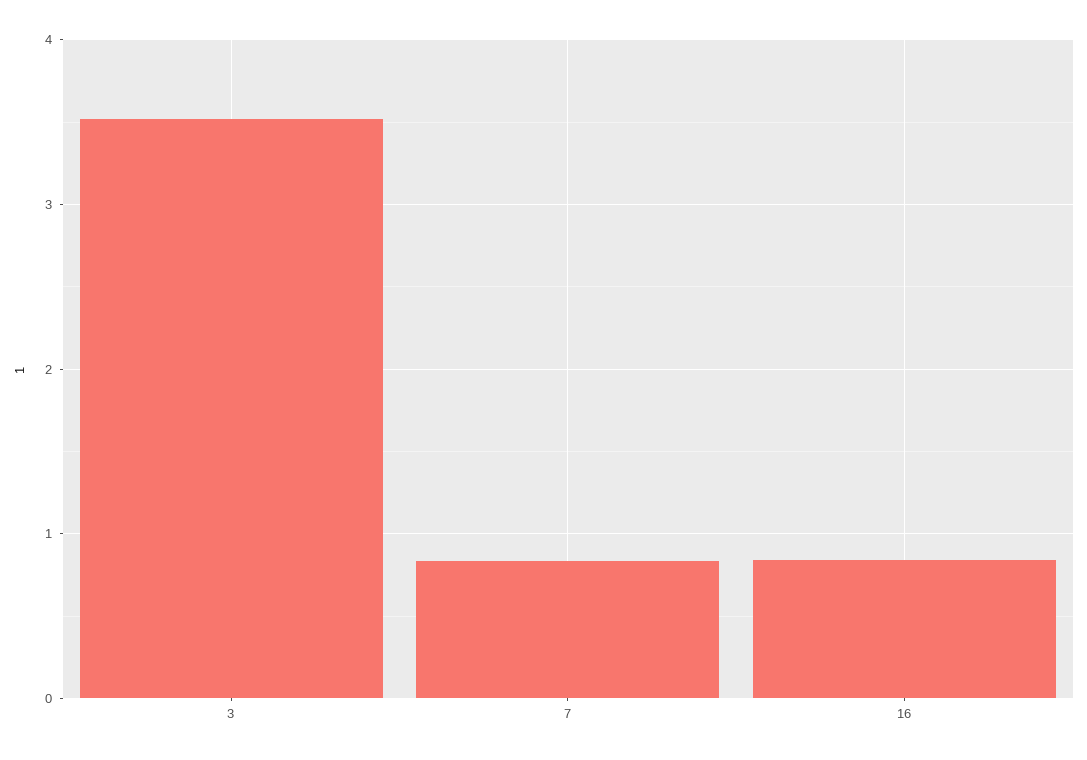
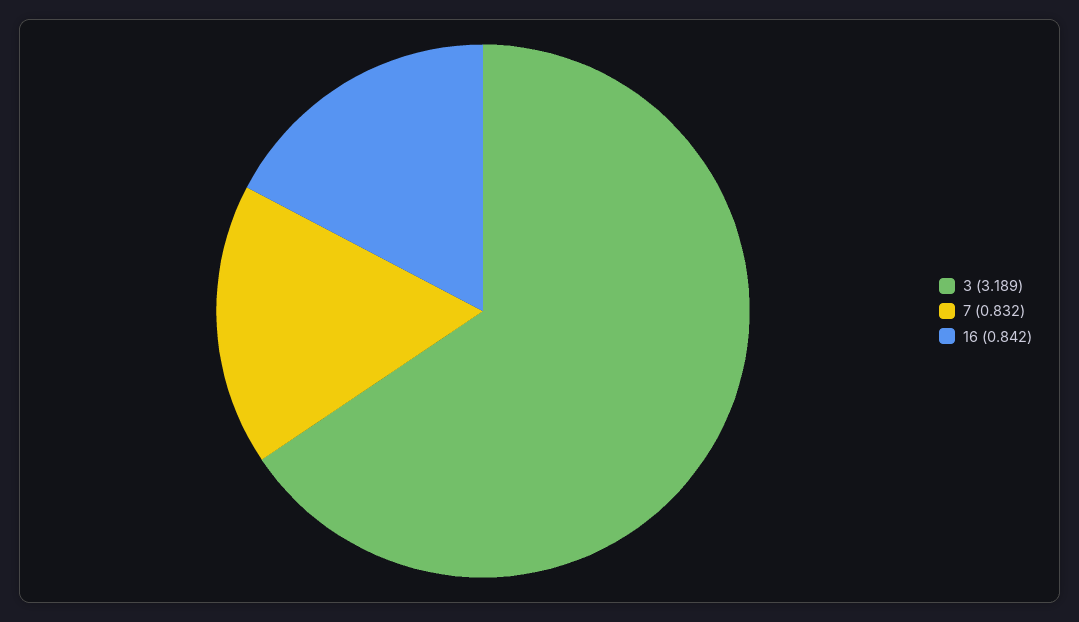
  {
-   "3": 3.5,
+   "3": 3.189,
    "7": 0.832,
    "16": 0.842
  }

